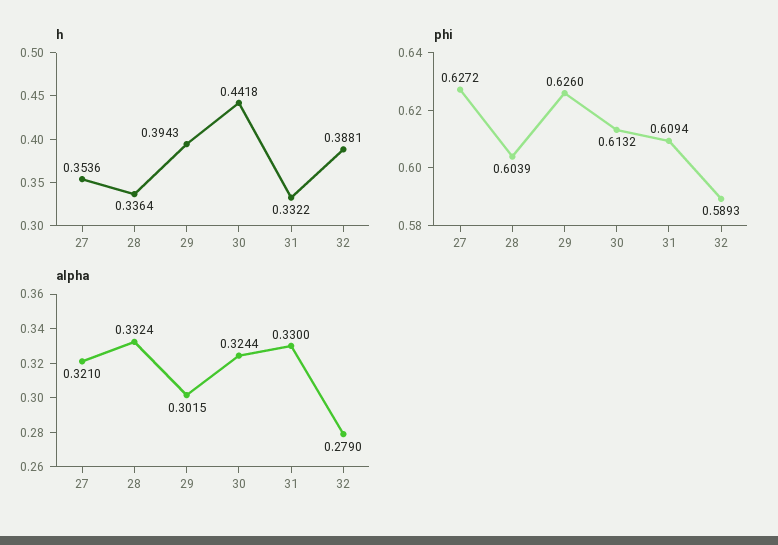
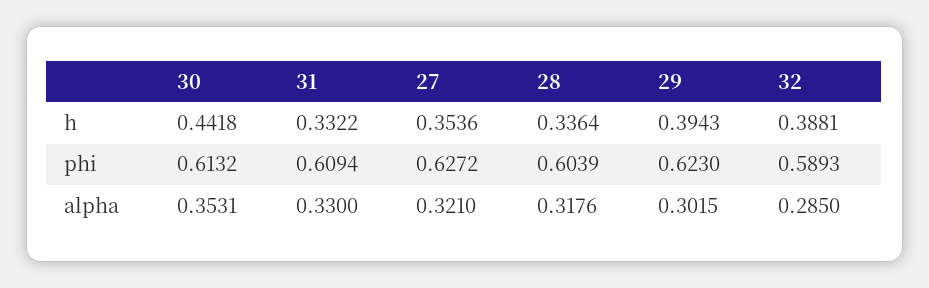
  {
    "h": {
      "27": 0.3536,
      "28": 0.3364,
      "29": 0.3943,
      "30": 0.4418,
      "31": 0.3322,
      "32": 0.3881
    },
    "phi": {
      "27": 0.6272,
      "28": 0.6039,
-     "29": 0.626,
+     "29": 0.623,
      "30": 0.6132,
      "31": 0.6094,
      "32": 0.5893
    },
    "alpha": {
      "27": 0.321,
-     "28": 0.3324,
+     "28": 0.3176,
      "29": 0.3015,
-     "30": 0.3244,
+     "30": 0.3531,
      "31": 0.33,
-     "32": 0.279
+     "32": 0.285
    }
  }

